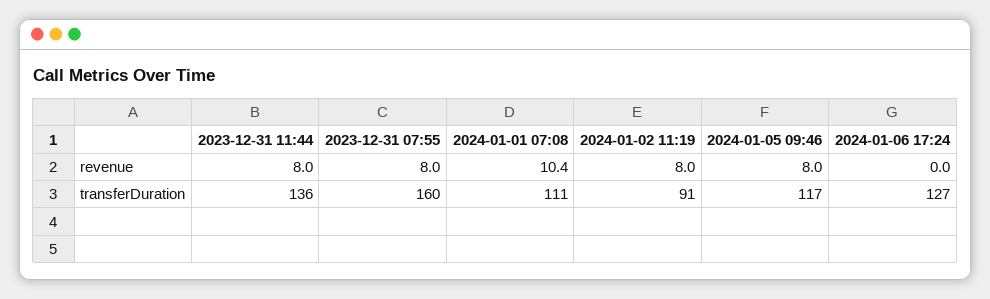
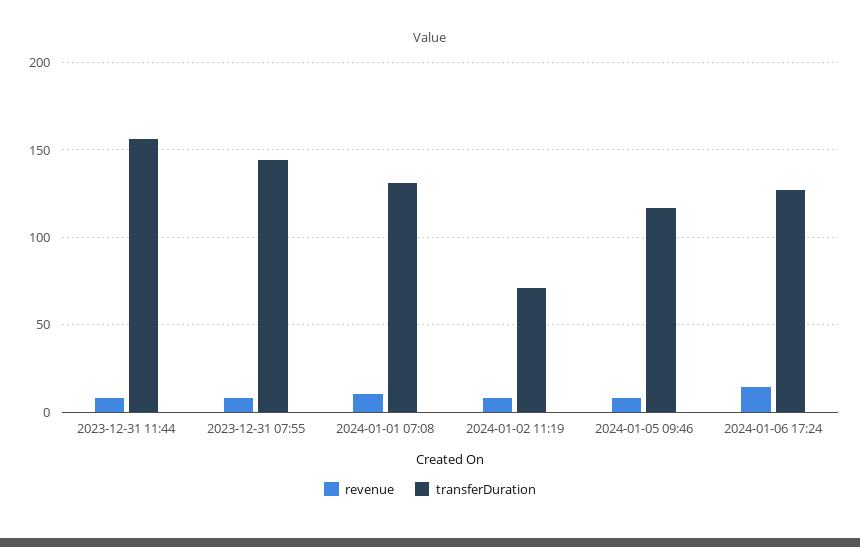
  {
    "revenue": {
      "2023-12-31 11:44": 8,
      "2023-12-31 07:55": 8,
      "2024-01-01 07:08": 10.4,
      "2024-01-02 11:19": 8,
      "2024-01-05 09:46": 8,
-     "2024-01-06 17:24": 0
+     "2024-01-06 17:24": 15
    },
    "transferDuration": {
-     "2023-12-31 11:44": 136,
+     "2023-12-31 11:44": 155,
-     "2023-12-31 07:55": 160,
+     "2023-12-31 07:55": 145,
-     "2024-01-01 07:08": 111,
+     "2024-01-01 07:08": 130,
-     "2024-01-02 11:19": 91,
+     "2024-01-02 11:19": 70,
      "2024-01-05 09:46": 117,
      "2024-01-06 17:24": 127
    }
  }

